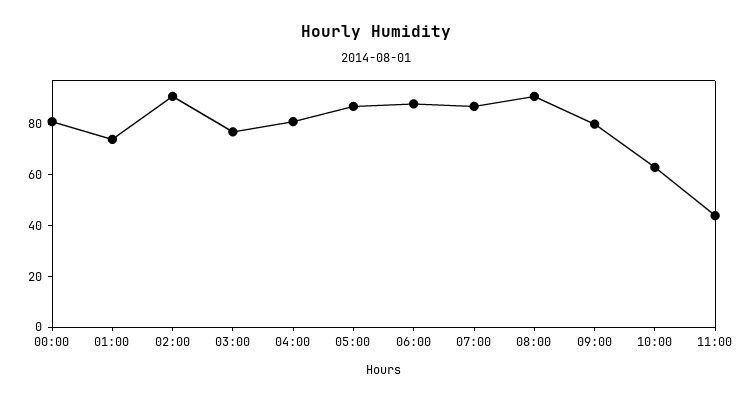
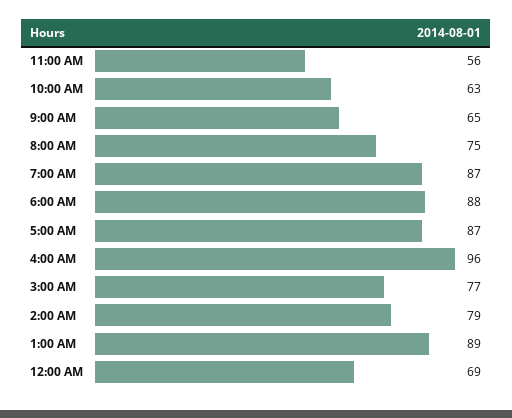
  {
-   "00:00": 80,
+   "00:00": 69,
-   "01:00": 75,
+   "01:00": 89,
-   "02:00": 90,
+   "02:00": 79,
    "03:00": 77,
-   "04:00": 80,
+   "04:00": 96,
    "05:00": 87,
    "06:00": 88,
    "07:00": 87,
-   "08:00": 90,
+   "08:00": 75,
-   "09:00": 80,
+   "09:00": 65,
    "10:00": 63,
-   "11:00": 45
+   "11:00": 56
  }

